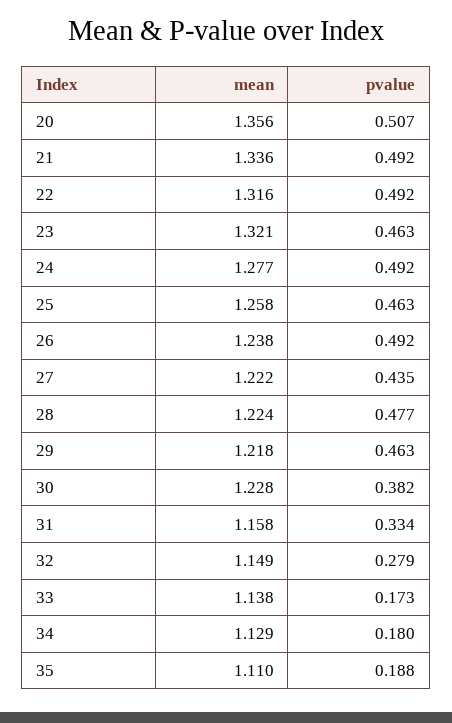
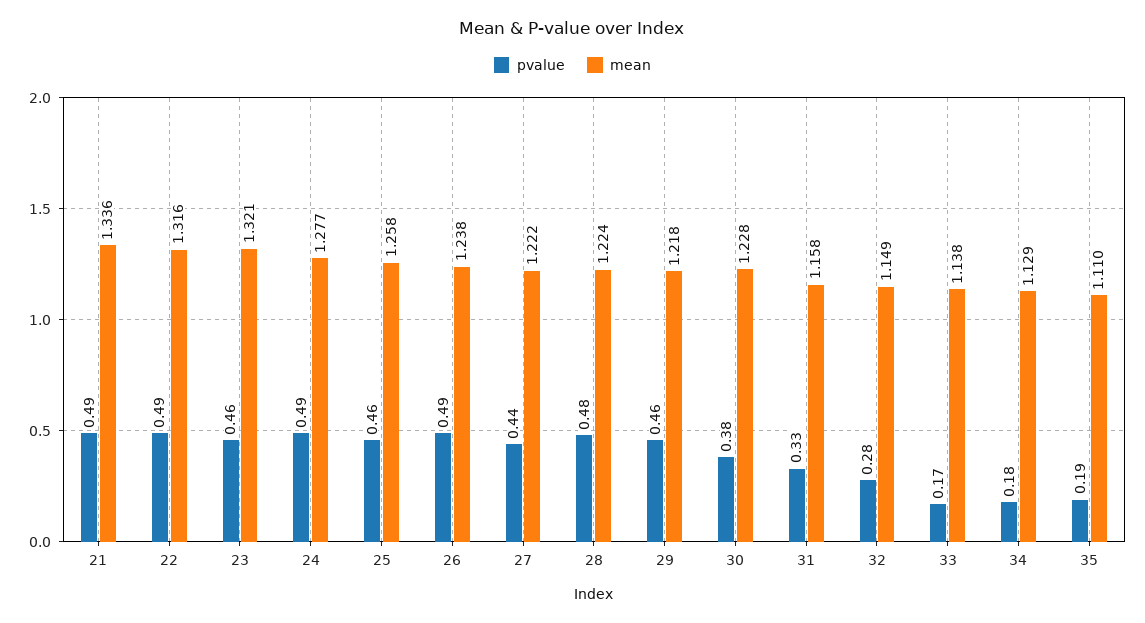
  {
    "mean": {
-     "20": 1.356,
      "21": 1.336,
      "22": 1.316,
      "23": 1.321,
      "24": 1.277,
      "25": 1.258,
      "26": 1.238,
      "27": 1.222,
      "28": 1.224,
      "29": 1.218,
      "30": 1.228,
      "31": 1.158,
      "32": 1.149,
      "33": 1.138,
      "34": 1.129,
      "35": 1.11
    },
    "pvalue": {
-     "20": 0.507,
      "21": 0.492,
      "22": 0.492,
      "23": 0.463,
      "24": 0.492,
      "25": 0.463,
      "26": 0.492,
      "27": 0.435,
      "28": 0.477,
      "29": 0.463,
      "30": 0.382,
      "31": 0.334,
      "32": 0.279,
      "33": 0.173,
      "34": 0.18,
      "35": 0.188
    }
  }

